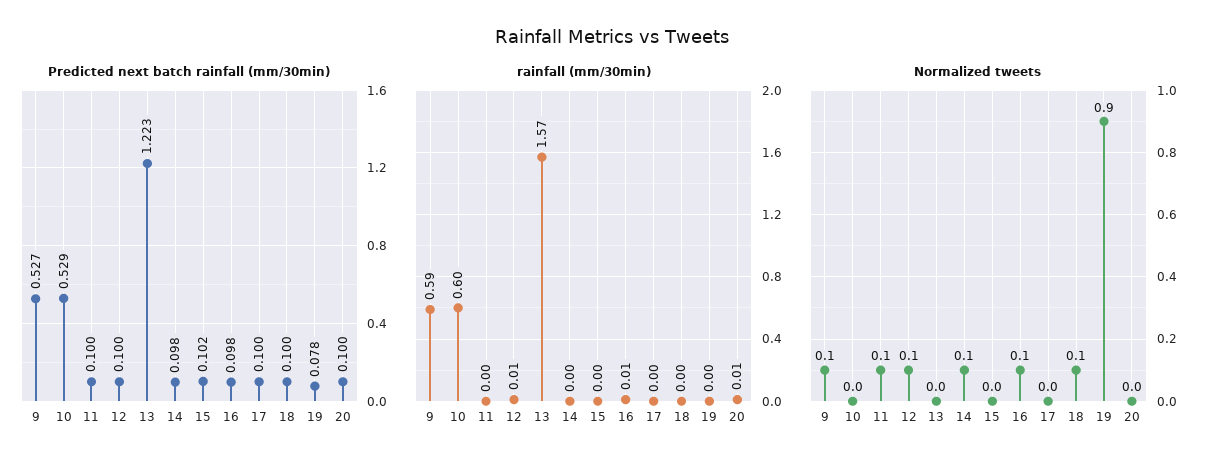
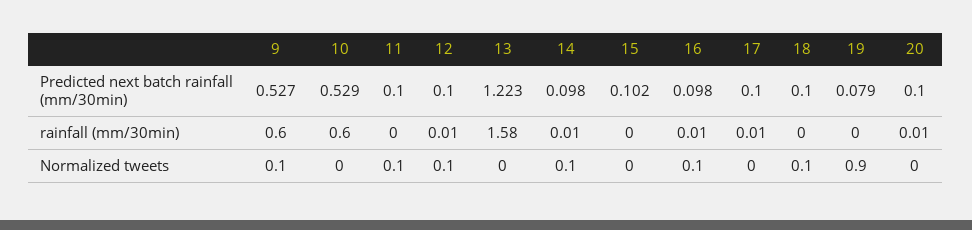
  {
    "Predicted next batch rainfall (mm/30min)": {
      "9": 0.527,
      "10": 0.529,
      "11": 0.1,
      "12": 0.1,
      "13": 1.223,
      "14": 0.098,
      "15": 0.102,
      "16": 0.098,
      "17": 0.1,
      "18": 0.1,
-     "19": 0.078,
+     "19": 0.079,
      "20": 0.1
    },
    "rainfall (mm/30min)": {
-     "9": 0.59,
+     "9": 0.6,
      "10": 0.6,
      "11": 0,
      "12": 0.01,
-     "13": 1.57,
+     "13": 1.58,
-     "14": 0,
+     "14": 0.01,
      "15": 0,
      "16": 0.01,
-     "17": 0,
+     "17": 0.01,
      "18": 0,
      "19": 0,
      "20": 0.01
    },
    "Normalized tweets": {
      "9": 0.1,
      "10": 0,
      "11": 0.1,
      "12": 0.1,
      "13": 0,
      "14": 0.1,
      "15": 0,
      "16": 0.1,
      "17": 0,
      "18": 0.1,
      "19": 0.9,
      "20": 0
    }
  }

